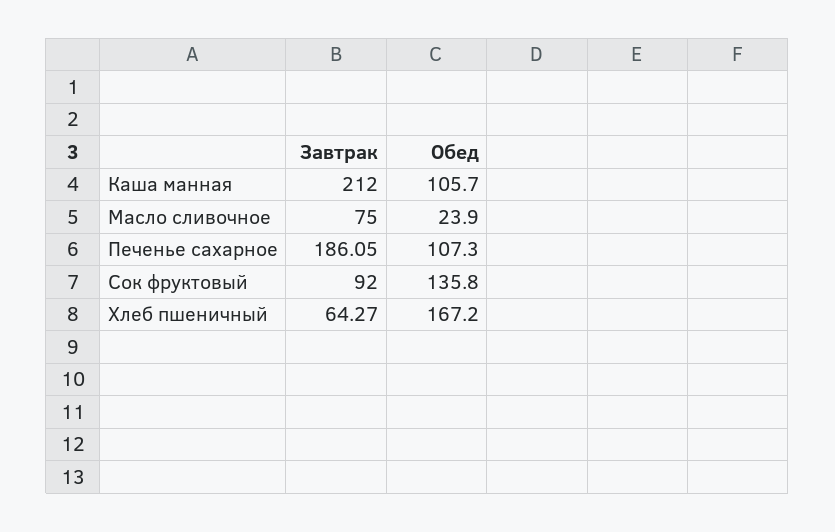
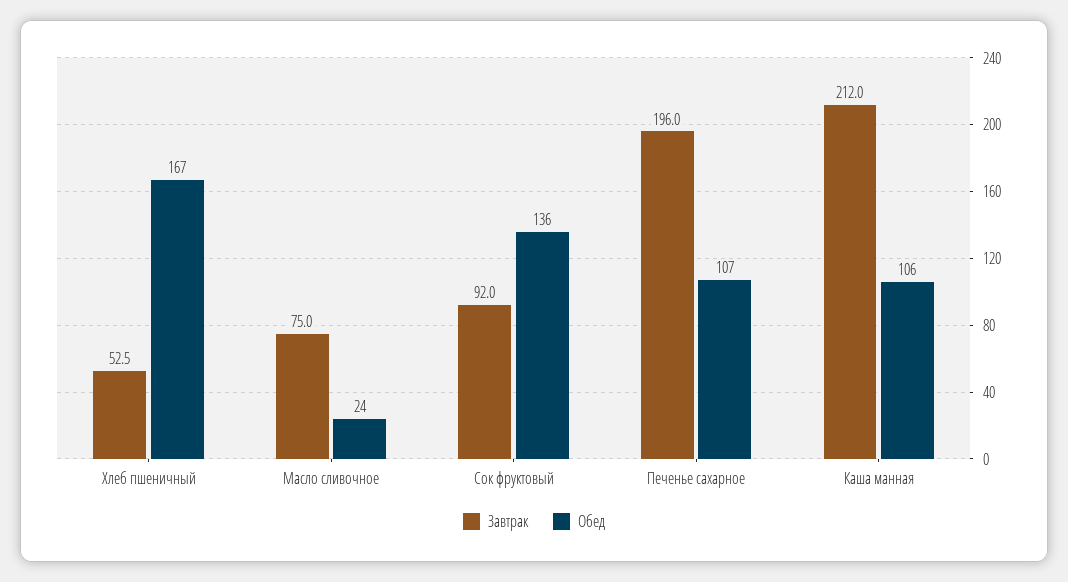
  {
    "Завтрак": {
      "Каша манная": 212,
      "Масло сливочное": 75,
-     "Печенье сахарное": 186.05,
+     "Печенье сахарное": 196,
      "Сок фруктовый": 92,
-     "Хлеб пшеничный": 64.27
+     "Хлеб пшеничный": 52.5
    },
    "Обед": {
      "Каша манная": 105.7,
      "Масло сливочное": 23.9,
      "Печенье сахарное": 107.3,
      "Сок фруктовый": 135.8,
      "Хлеб пшеничный": 167.2
    }
  }

